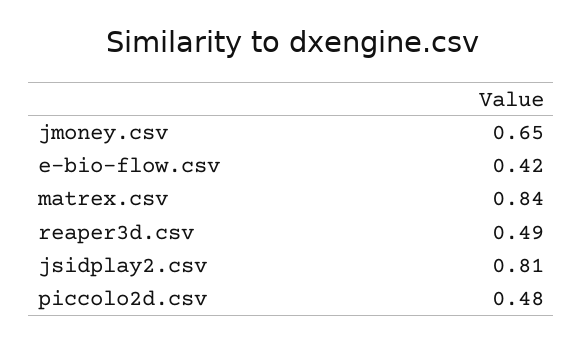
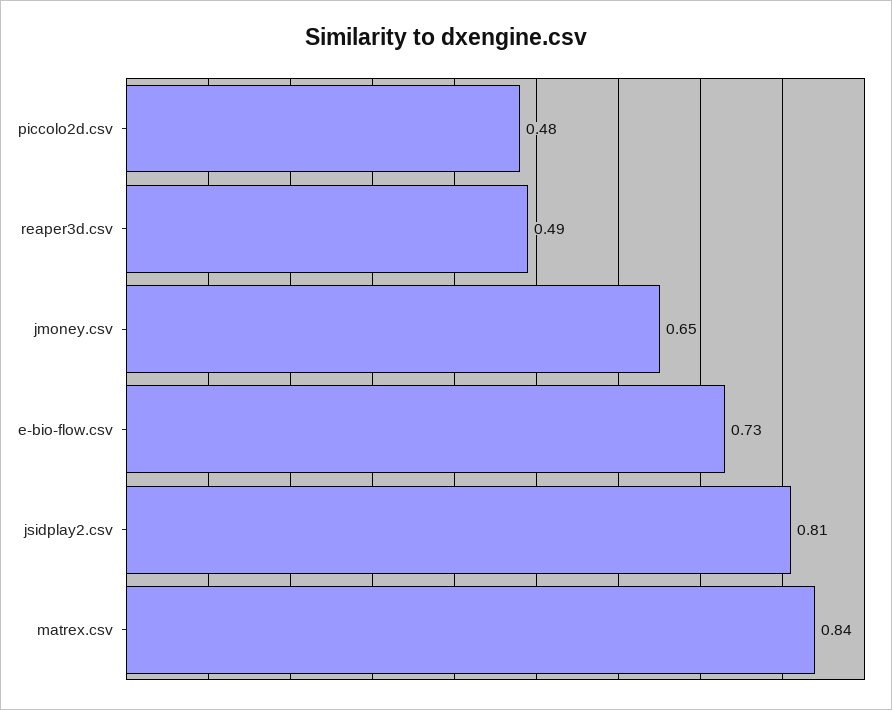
  {
    "jmoney.csv": 0.65,
-   "e-bio-flow.csv": 0.42,
+   "e-bio-flow.csv": 0.73,
    "matrex.csv": 0.84,
    "reaper3d.csv": 0.49,
    "jsidplay2.csv": 0.81,
    "piccolo2d.csv": 0.48
  }

